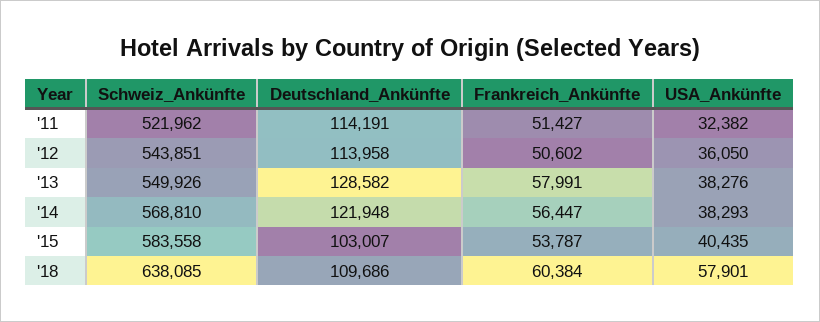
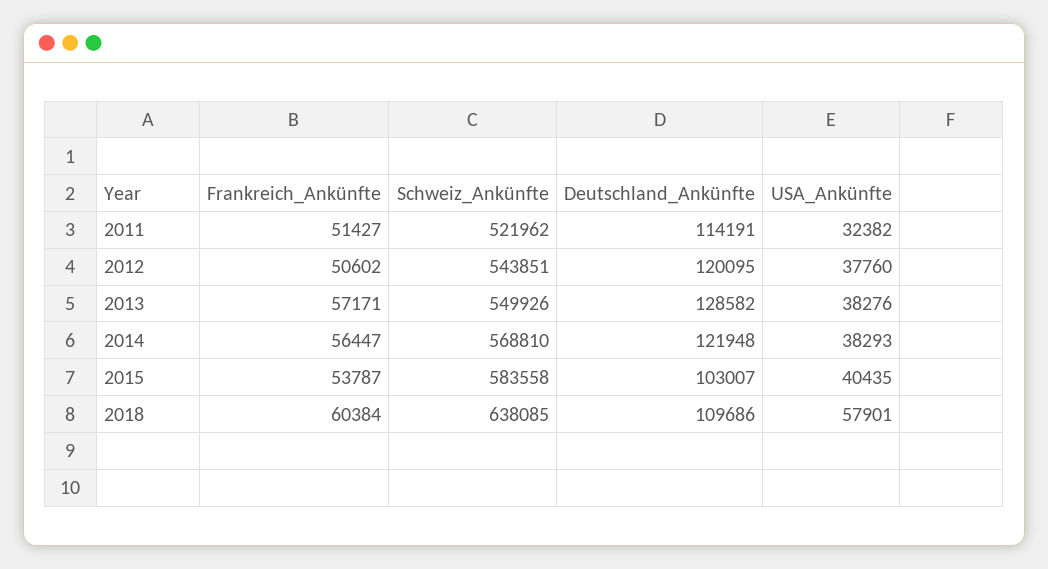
  {
    "Schweiz_Ankünfte": {
      "'11": 521962,
      "'12": 543851,
      "'13": 549926,
      "'14": 568810,
      "'15": 583558,
      "'18": 638085
    },
    "Deutschland_Ankünfte": {
      "'11": 114191,
-     "'12": 113958,
+     "'12": 120095,
      "'13": 128582,
      "'14": 121948,
      "'15": 103007,
      "'18": 109686
    },
    "Frankreich_Ankünfte": {
      "'11": 51427,
      "'12": 50602,
-     "'13": 57991,
+     "'13": 57171,
      "'14": 56447,
      "'15": 53787,
      "'18": 60384
    },
    "USA_Ankünfte": {
      "'11": 32382,
-     "'12": 36050,
+     "'12": 37760,
      "'13": 38276,
      "'14": 38293,
      "'15": 40435,
      "'18": 57901
    }
  }

